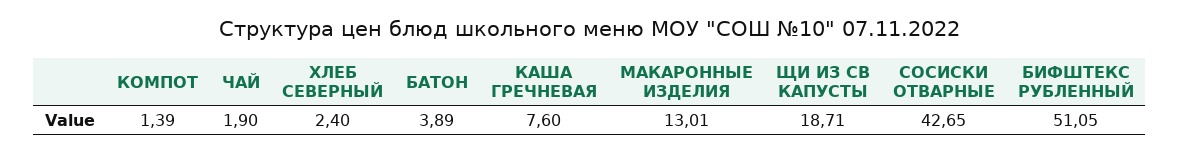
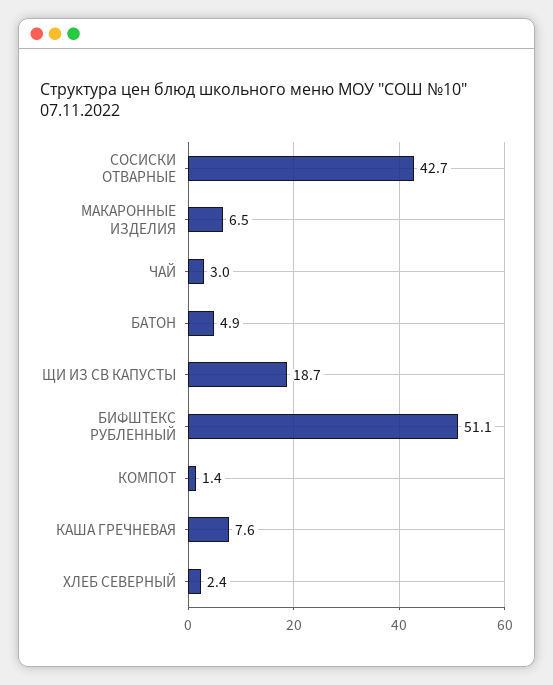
  {
    "КОМПОТ": 1.39,
-   "ЧАЙ": 1.9,
+   "ЧАЙ": 3,
    "ХЛЕБ СЕВЕРНЫЙ": 2.4,
-   "БАТОН": 3.89,
+   "БАТОН": 4.9,
    "КАША ГРЕЧНЕВАЯ": 7.6,
-   "МАКАРОННЫЕ ИЗДЕЛИЯ": 13.01,
+   "МАКАРОННЫЕ ИЗДЕЛИЯ": 6.5,
    "ЩИ ИЗ СВ КАПУСТЫ": 18.71,
    "СОСИСКИ ОТВАРНЫЕ": 42.65,
    "БИФШТЕКС РУБЛЕННЫЙ": 51.05
  }

